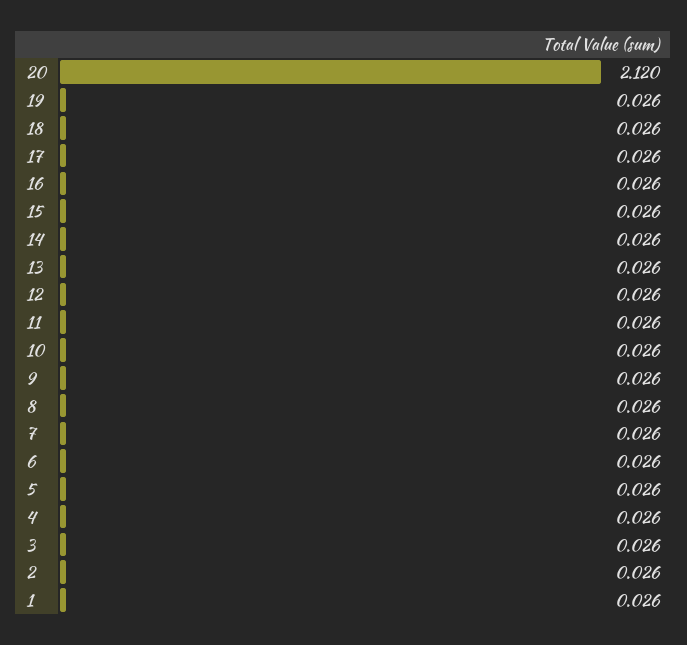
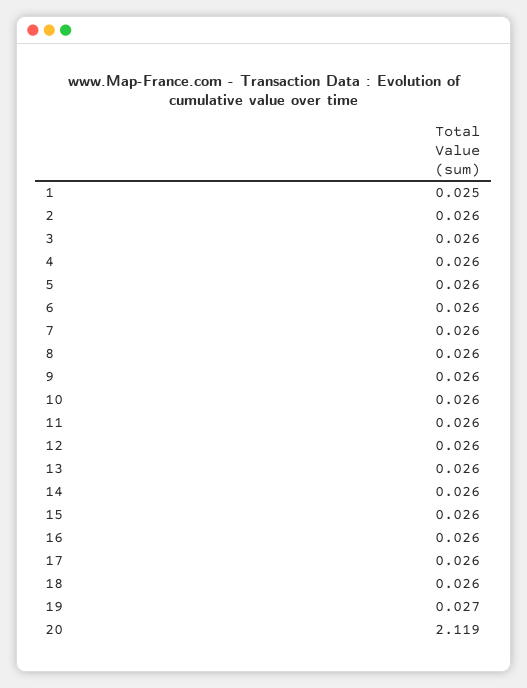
  {
-   "20": 2.12,
+   "20": 2.119,
-   "19": 0.026,
+   "19": 0.027,
    "18": 0.026,
    "17": 0.026,
    "16": 0.026,
    "15": 0.026,
    "14": 0.026,
    "13": 0.026,
    "12": 0.026,
    "11": 0.026,
    "10": 0.026,
    "9": 0.026,
    "8": 0.026,
    "7": 0.026,
    "6": 0.026,
    "5": 0.026,
    "4": 0.026,
    "3": 0.026,
    "2": 0.026,
-   "1": 0.026
+   "1": 0.025
  }

